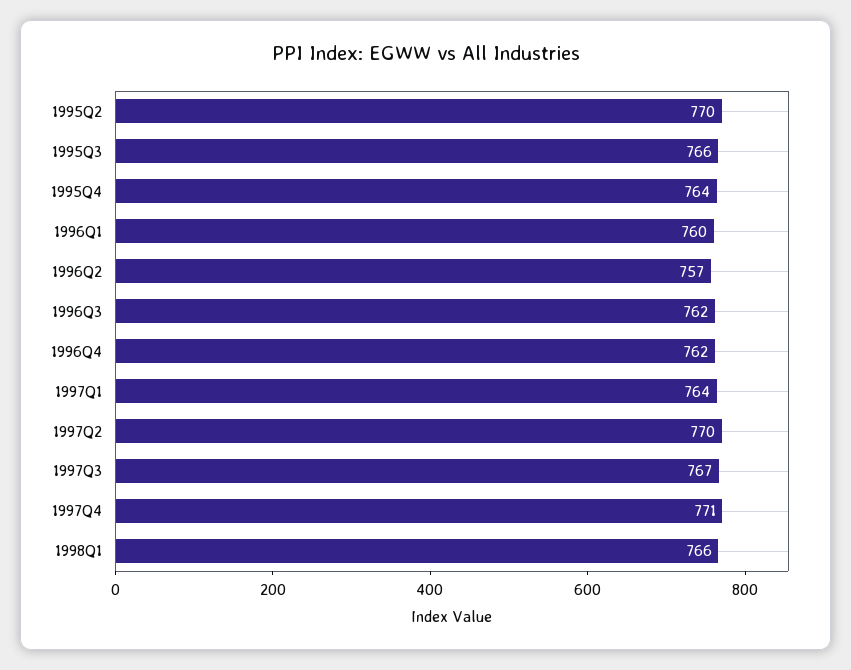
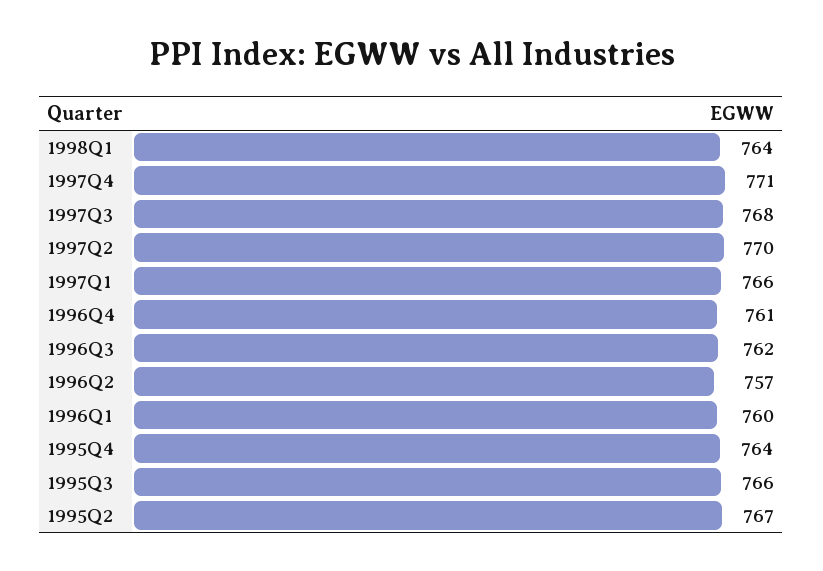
  {
-   "1995Q2": 770,
+   "1995Q2": 767,
    "1995Q3": 766,
    "1995Q4": 764,
    "1996Q1": 760,
    "1996Q2": 757,
    "1996Q3": 762,
-   "1996Q4": 762,
+   "1996Q4": 761,
-   "1997Q1": 764,
+   "1997Q1": 766,
    "1997Q2": 770,
-   "1997Q3": 767,
+   "1997Q3": 768,
    "1997Q4": 771,
-   "1998Q1": 766
+   "1998Q1": 764
  }

